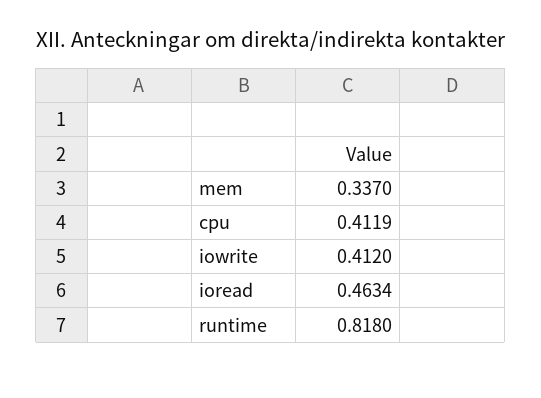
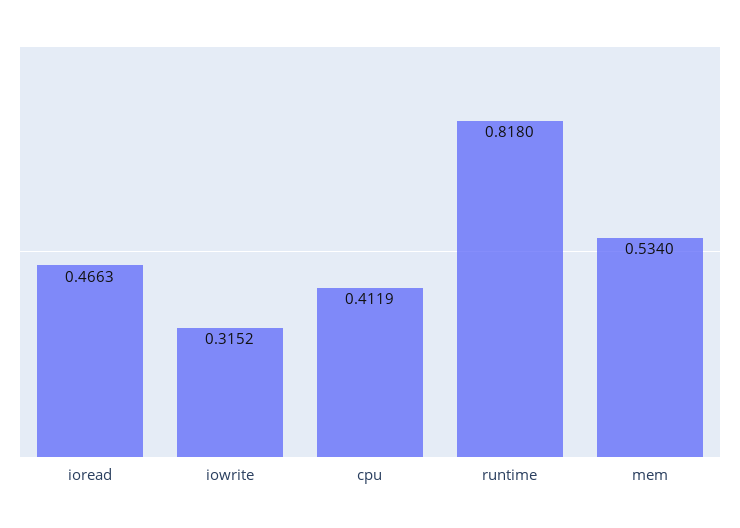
  {
-   "mem": 0.337,
+   "mem": 0.534,
    "cpu": 0.4119,
-   "iowrite": 0.412,
+   "iowrite": 0.3152,
-   "ioread": 0.4634,
+   "ioread": 0.4663,
    "runtime": 0.818
  }

